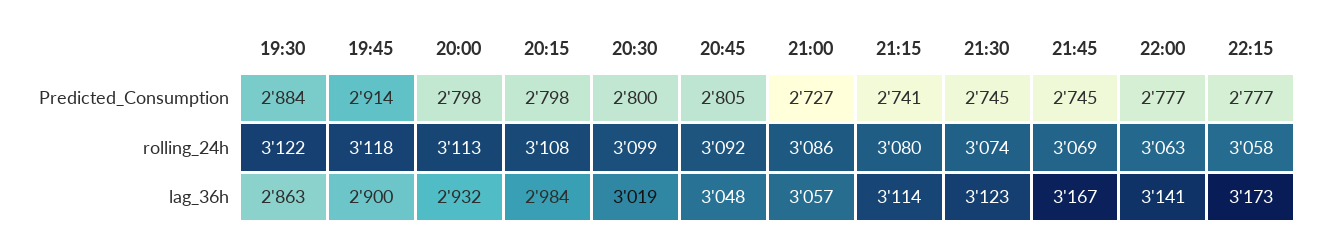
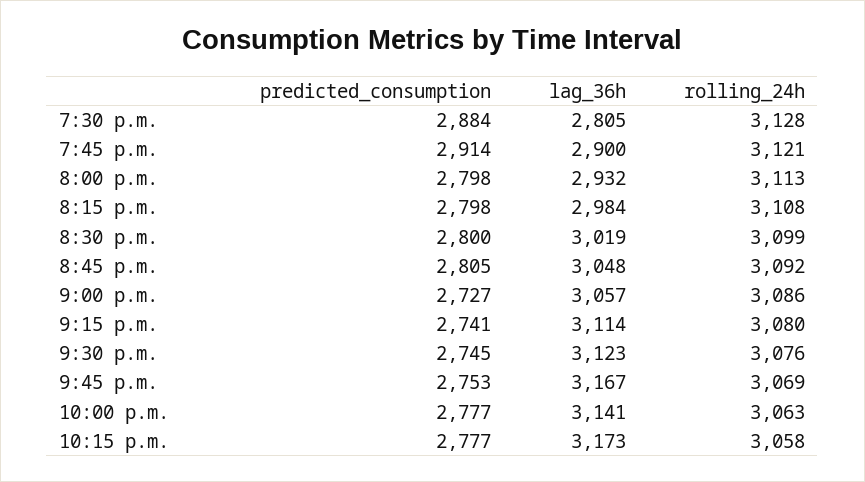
  {
    "19:30": {
      "Predicted_Consumption": 2884,
-     "rolling_24h": 3122,
+     "rolling_24h": 3128,
-     "lag_36h": 2863
+     "lag_36h": 2805
    },
    "19:45": {
      "Predicted_Consumption": 2914,
-     "rolling_24h": 3118,
+     "rolling_24h": 3121,
      "lag_36h": 2900
    },
    "20:00": {
      "Predicted_Consumption": 2798,
      "rolling_24h": 3113,
      "lag_36h": 2932
    },
    "20:15": {
      "Predicted_Consumption": 2798,
      "rolling_24h": 3108,
      "lag_36h": 2984
    },
    "20:30": {
      "Predicted_Consumption": 2800,
      "rolling_24h": 3099,
      "lag_36h": 3019
    },
    "20:45": {
      "Predicted_Consumption": 2805,
      "rolling_24h": 3092,
      "lag_36h": 3048
    },
    "21:00": {
      "Predicted_Consumption": 2727,
      "rolling_24h": 3086,
      "lag_36h": 3057
    },
    "21:15": {
      "Predicted_Consumption": 2741,
      "rolling_24h": 3080,
      "lag_36h": 3114
    },
    "21:30": {
      "Predicted_Consumption": 2745,
-     "rolling_24h": 3074,
+     "rolling_24h": 3076,
      "lag_36h": 3123
    },
    "21:45": {
-     "Predicted_Consumption": 2745,
+     "Predicted_Consumption": 2753,
      "rolling_24h": 3069,
      "lag_36h": 3167
    },
    "22:00": {
      "Predicted_Consumption": 2777,
      "rolling_24h": 3063,
      "lag_36h": 3141
    },
    "22:15": {
      "Predicted_Consumption": 2777,
      "rolling_24h": 3058,
      "lag_36h": 3173
    }
  }

